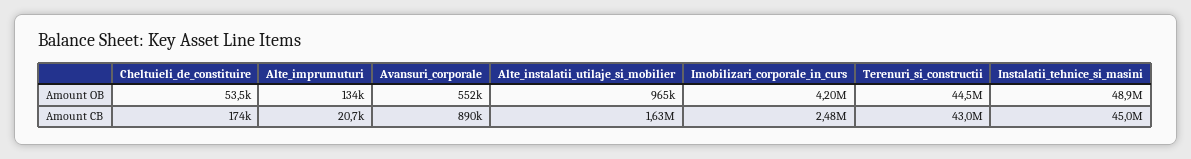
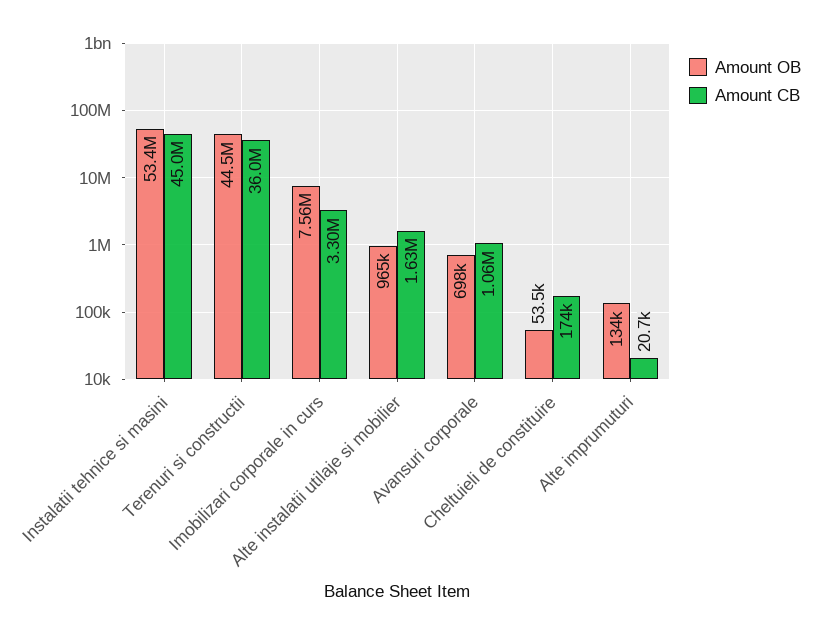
  {
    "Amount OB": {
      "Cheltuieli_de_constituire": 53500,
      "Alte_imprumuturi": 134000,
-     "Avansuri_corporale": 552000,
+     "Avansuri_corporale": 698000,
      "Alte_instalatii_utilaje_si_mobilier": 965000,
-     "Imobilizari_corporale_in_curs": 4200000,
+     "Imobilizari_corporale_in_curs": 7560000,
      "Terenuri_si_constructii": 44500000,
-     "Instalatii_tehnice_si_masini": 48900000
+     "Instalatii_tehnice_si_masini": 53400000
    },
    "Amount CB": {
      "Cheltuieli_de_constituire": 174000,
      "Alte_imprumuturi": 20700,
-     "Avansuri_corporale": 890000,
+     "Avansuri_corporale": 1060000,
      "Alte_instalatii_utilaje_si_mobilier": 1630000,
-     "Imobilizari_corporale_in_curs": 2480000,
+     "Imobilizari_corporale_in_curs": 3300000,
-     "Terenuri_si_constructii": 43000000,
+     "Terenuri_si_constructii": 36000000,
      "Instalatii_tehnice_si_masini": 45000000
    }
  }

